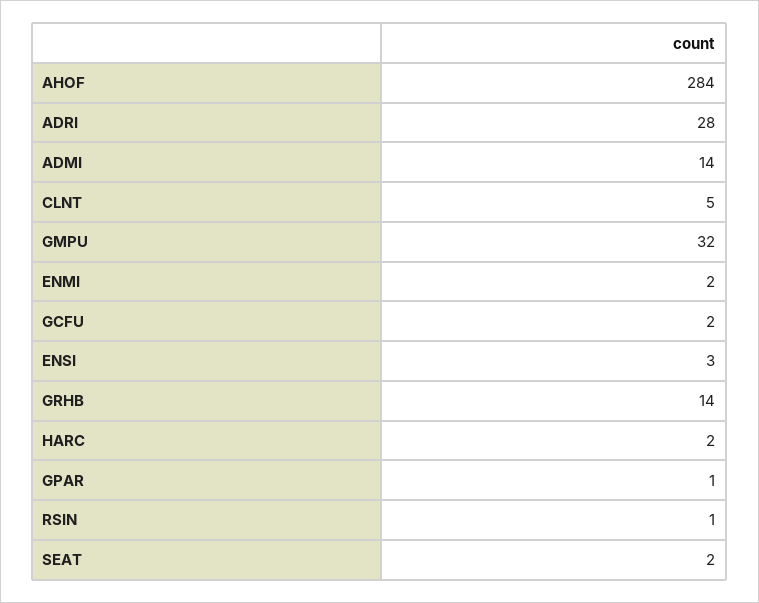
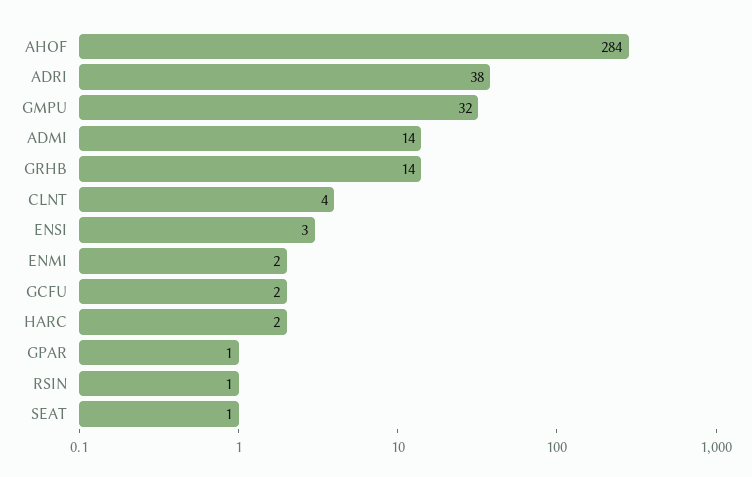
  {
    "AHOF": 284,
-   "ADRI": 28,
+   "ADRI": 38,
    "ADMI": 14,
-   "CLNT": 5,
+   "CLNT": 4,
    "GMPU": 32,
    "ENMI": 2,
    "GCFU": 2,
    "ENSI": 3,
    "GRHB": 14,
    "HARC": 2,
    "GPAR": 1,
    "RSIN": 1,
-   "SEAT": 2
+   "SEAT": 1
  }

